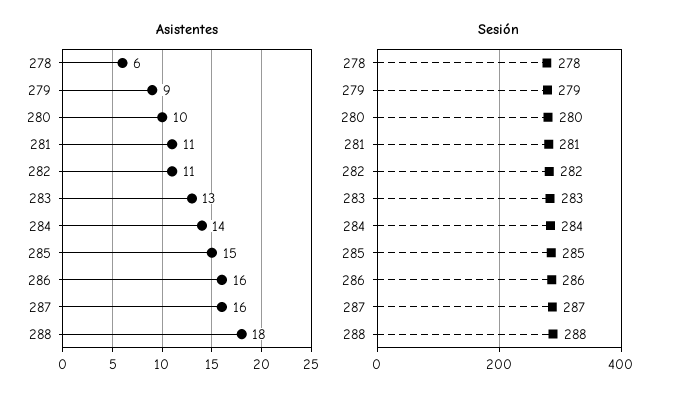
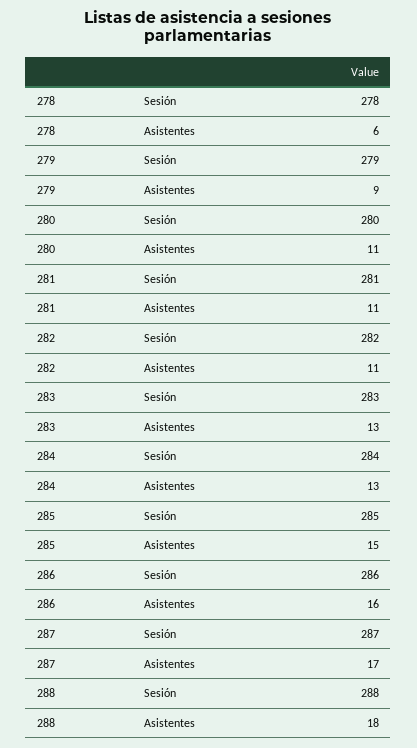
  {
    "Asistentes": {
      "278": 6,
      "279": 9,
-     "280": 10,
+     "280": 11,
      "281": 11,
      "282": 11,
      "283": 13,
-     "284": 14,
+     "284": 13,
      "285": 15,
      "286": 16,
-     "287": 16,
+     "287": 17,
      "288": 18
    },
    "Sesión": {
      "278": 278,
      "279": 279,
      "280": 280,
      "281": 281,
      "282": 282,
      "283": 283,
      "284": 284,
      "285": 285,
      "286": 286,
      "287": 287,
      "288": 288
    }
  }

